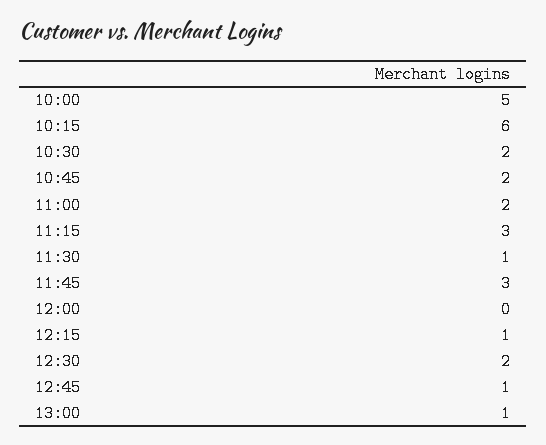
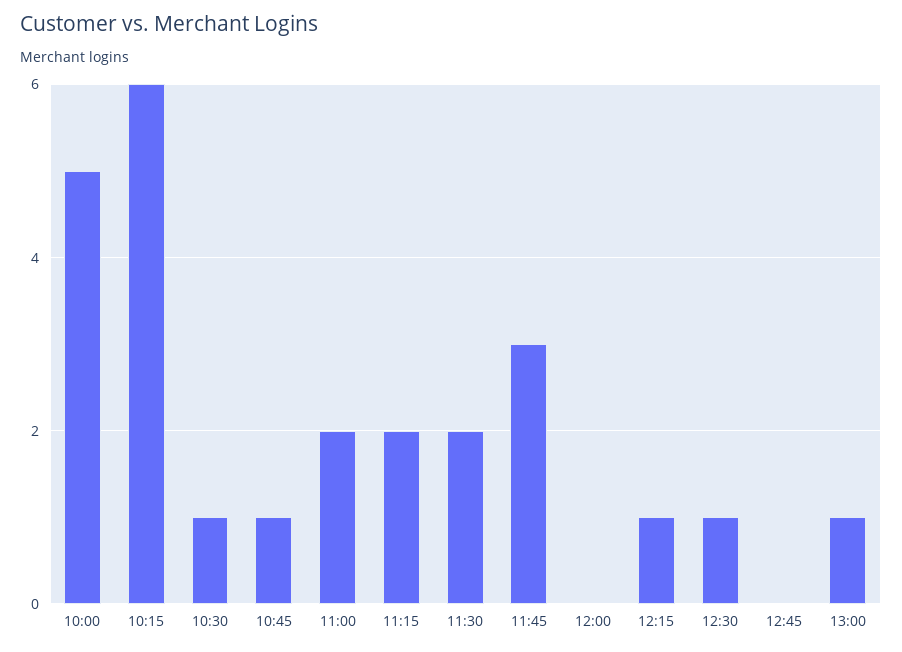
  {
    "10:00": 5,
    "10:15": 6,
-   "10:30": 2,
+   "10:30": 1,
-   "10:45": 2,
+   "10:45": 1,
    "11:00": 2,
-   "11:15": 3,
+   "11:15": 2,
-   "11:30": 1,
+   "11:30": 2,
    "11:45": 3,
    "12:00": 0,
    "12:15": 1,
-   "12:30": 2,
+   "12:30": 1,
-   "12:45": 1,
+   "12:45": 0,
    "13:00": 1
  }

